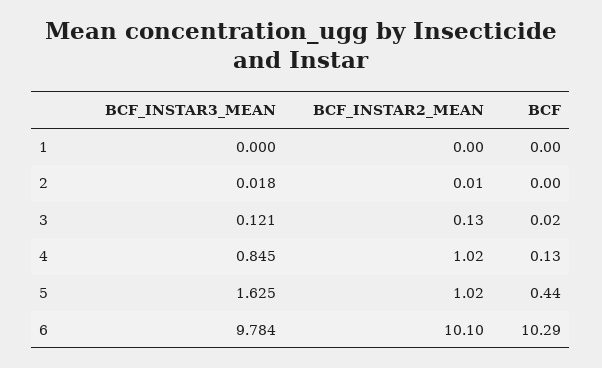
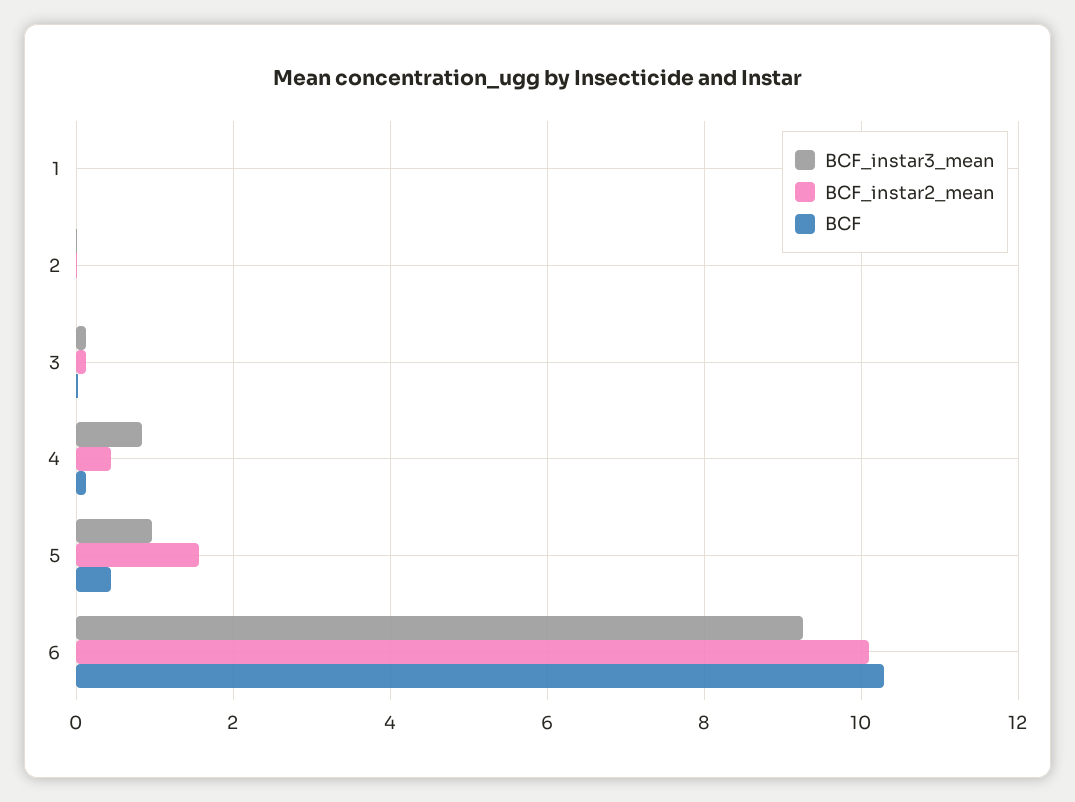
  {
    "BCF_INSTAR3_MEAN": {
      "1": 0,
      "2": 0.018,
      "3": 0.121,
      "4": 0.845,
-     "5": 1.625,
+     "5": 1,
-     "6": 9.784
+     "6": 9.2
    },
    "BCF_INSTAR2_MEAN": {
      "1": 0,
      "2": 0.01,
      "3": 0.13,
-     "4": 1.02,
+     "4": 0.4,
-     "5": 1.02,
+     "5": 1.6,
      "6": 10.1
    },
    "BCF": {
      "1": 0,
      "2": 0,
      "3": 0.02,
      "4": 0.13,
      "5": 0.44,
      "6": 10.29
    }
  }

